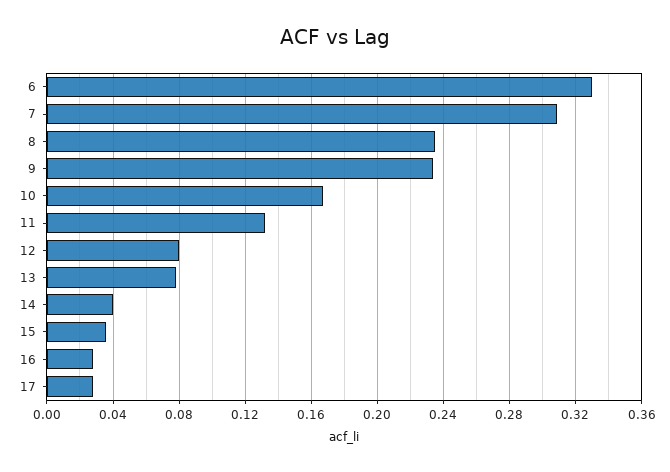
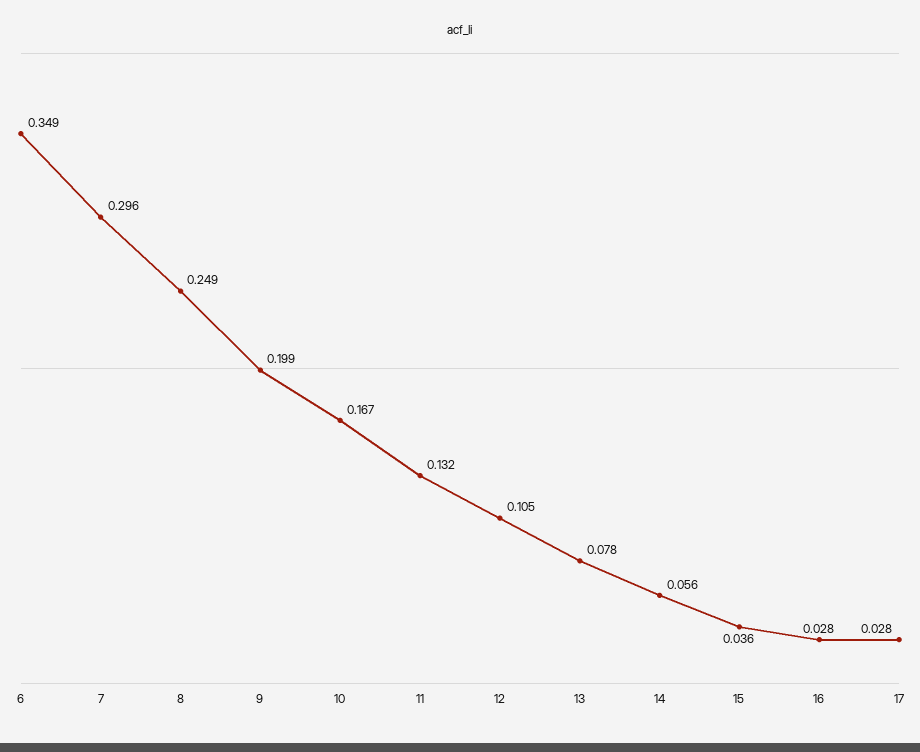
  {
-   "6": 0.33,
+   "6": 0.349,
-   "7": 0.31,
+   "7": 0.296,
-   "8": 0.235,
+   "8": 0.249,
-   "9": 0.235,
+   "9": 0.199,
    "10": 0.167,
    "11": 0.132,
-   "12": 0.08,
+   "12": 0.105,
    "13": 0.078,
-   "14": 0.04,
+   "14": 0.056,
    "15": 0.036,
    "16": 0.028,
    "17": 0.028
  }

